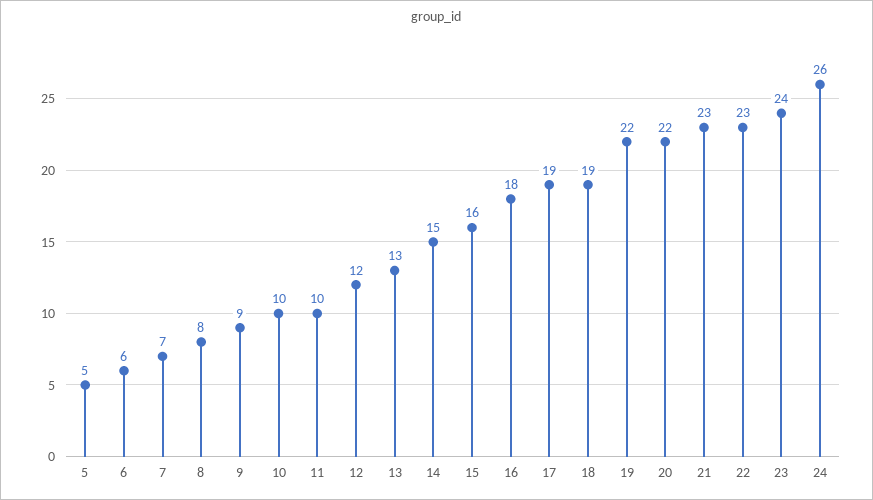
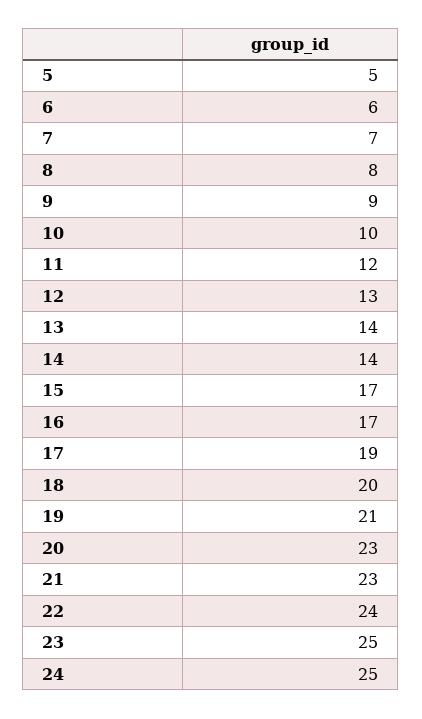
  {
    "5": 5,
    "6": 6,
    "7": 7,
    "8": 8,
    "9": 9,
    "10": 10,
-   "11": 10,
+   "11": 12,
-   "12": 12,
+   "12": 13,
-   "13": 13,
+   "13": 14,
-   "14": 15,
+   "14": 14,
-   "15": 16,
+   "15": 17,
-   "16": 18,
+   "16": 17,
    "17": 19,
-   "18": 19,
+   "18": 20,
-   "19": 22,
+   "19": 21,
-   "20": 22,
+   "20": 23,
    "21": 23,
-   "22": 23,
+   "22": 24,
-   "23": 24,
+   "23": 25,
-   "24": 26
+   "24": 25
  }

